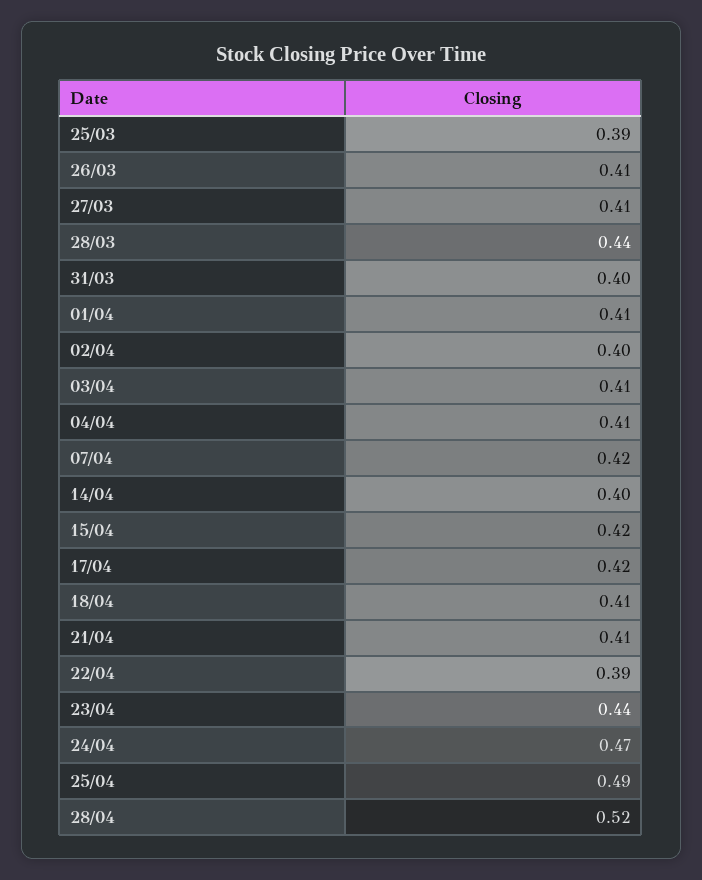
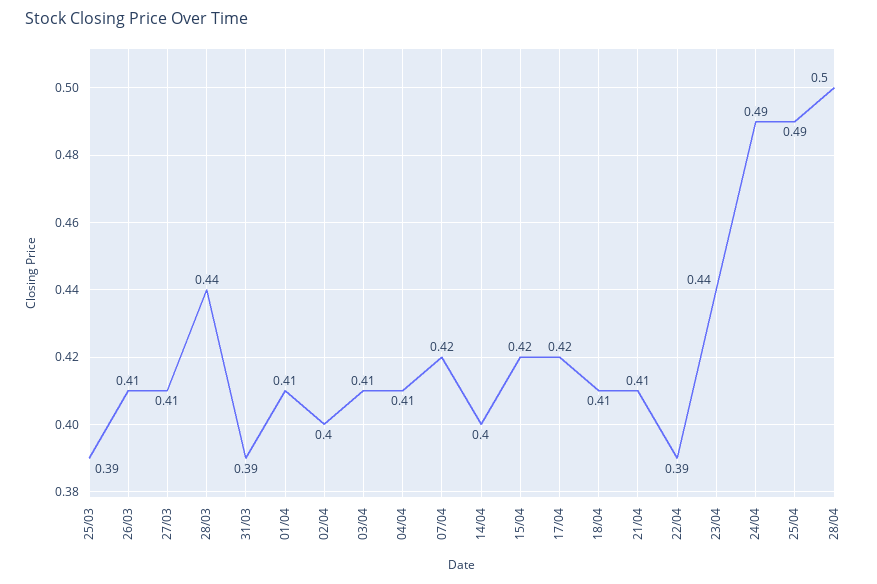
  {
    "25/03": 0.39,
    "26/03": 0.41,
    "27/03": 0.41,
    "28/03": 0.44,
-   "31/03": 0.4,
+   "31/03": 0.39,
    "01/04": 0.41,
    "02/04": 0.4,
    "03/04": 0.41,
    "04/04": 0.41,
    "07/04": 0.42,
    "14/04": 0.4,
    "15/04": 0.42,
    "17/04": 0.42,
    "18/04": 0.41,
    "21/04": 0.41,
    "22/04": 0.39,
    "23/04": 0.44,
-   "24/04": 0.47,
+   "24/04": 0.49,
    "25/04": 0.49,
-   "28/04": 0.52
+   "28/04": 0.5
  }

